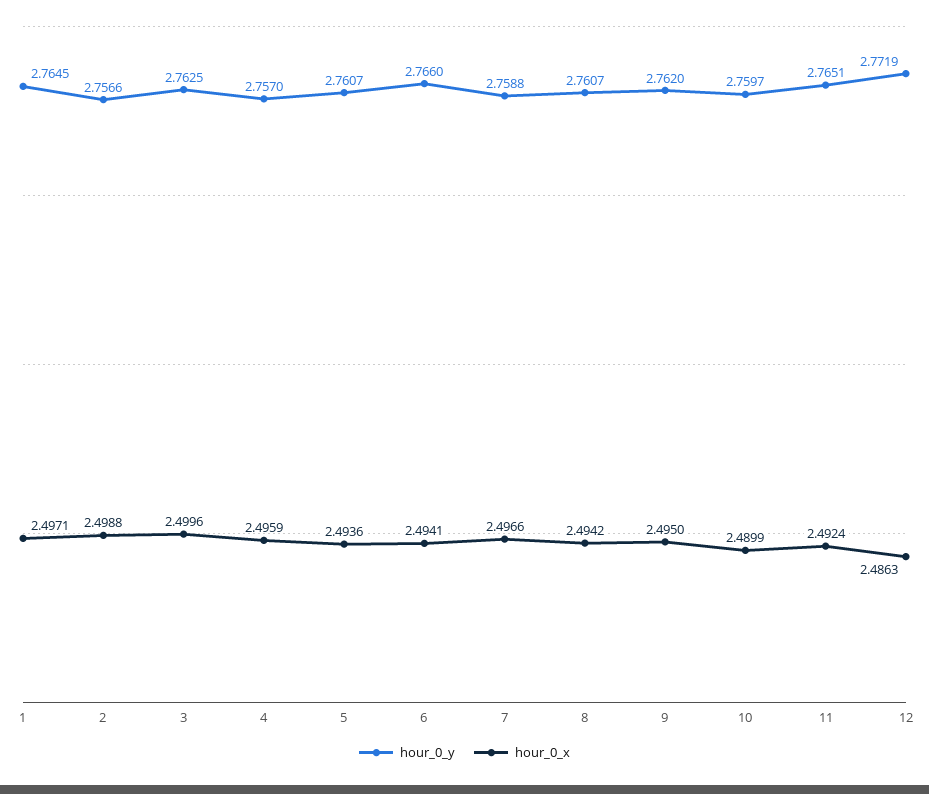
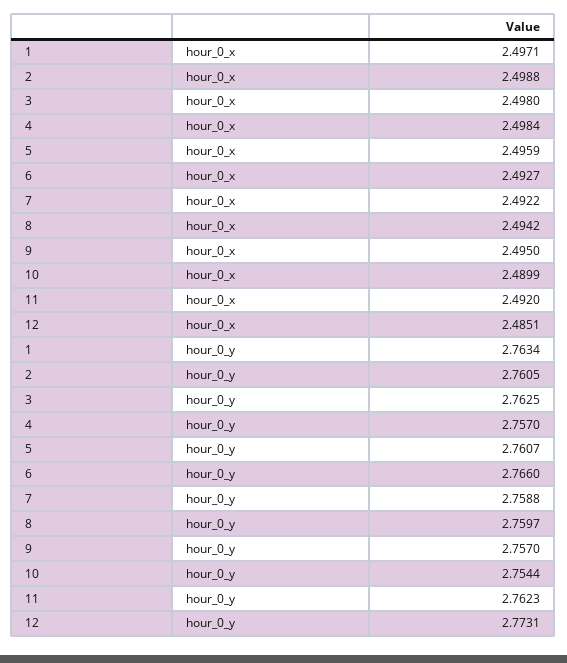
  {
    "hour_0_y": {
-     "1": 2.7645,
+     "1": 2.7634,
-     "2": 2.7566,
+     "2": 2.7605,
      "3": 2.7625,
      "4": 2.757,
      "5": 2.7607,
      "6": 2.766,
      "7": 2.7588,
-     "8": 2.7607,
+     "8": 2.7597,
-     "9": 2.762,
+     "9": 2.757,
-     "10": 2.7597,
+     "10": 2.7544,
-     "11": 2.7651,
+     "11": 2.7623,
-     "12": 2.7719
+     "12": 2.7731
    },
    "hour_0_x": {
      "1": 2.4971,
      "2": 2.4988,
-     "3": 2.4996,
+     "3": 2.498,
-     "4": 2.4959,
+     "4": 2.4984,
-     "5": 2.4936,
+     "5": 2.4959,
-     "6": 2.4941,
+     "6": 2.4927,
-     "7": 2.4966,
+     "7": 2.4922,
      "8": 2.4942,
      "9": 2.495,
      "10": 2.4899,
-     "11": 2.4924,
+     "11": 2.492,
-     "12": 2.4863
+     "12": 2.4851
    }
  }

